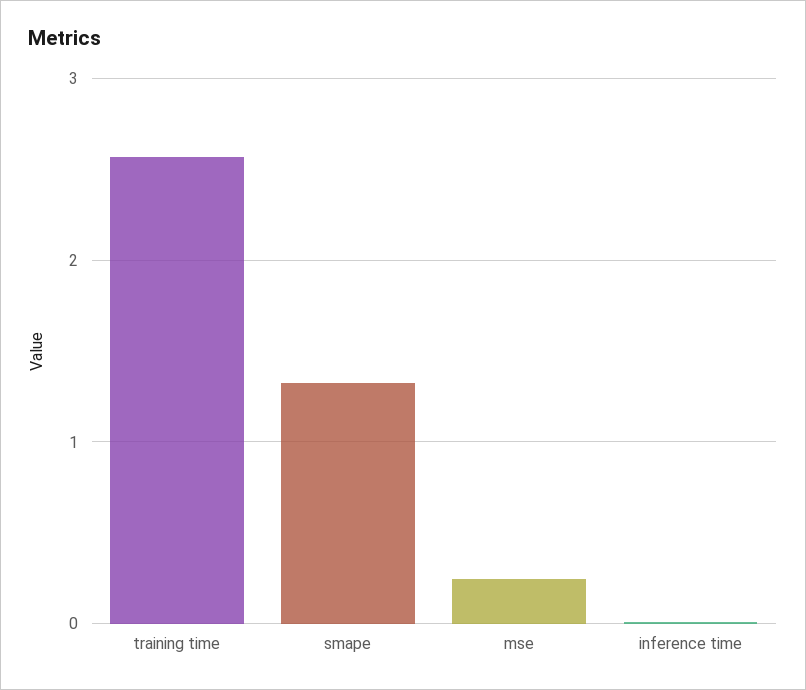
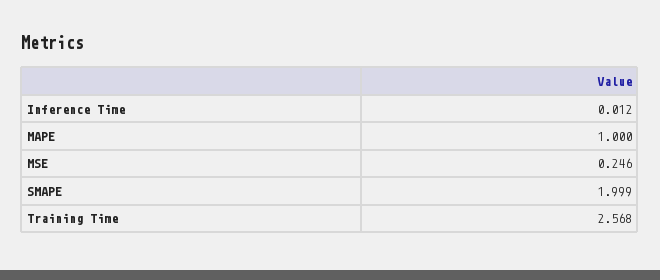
  {
    "training time": 2.568,
-   "smape": 1.3,
+   "smape": 1.999,
    "mse": 0.246,
-   "inference time": 0.012
+   "inference time": 0.012,
+   "MAPE": 1
  }

